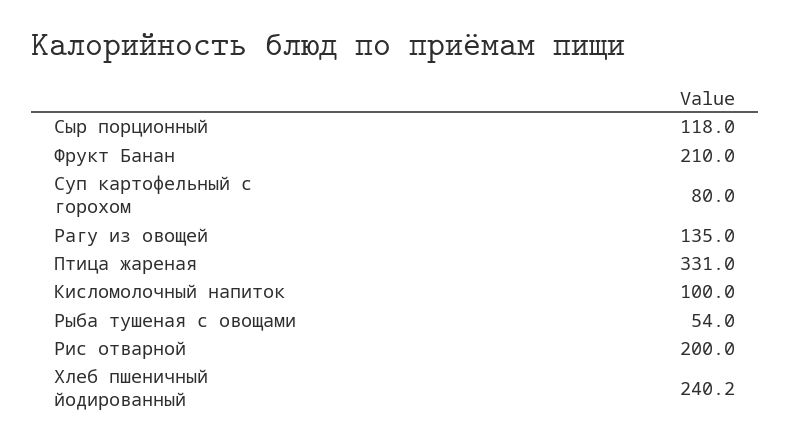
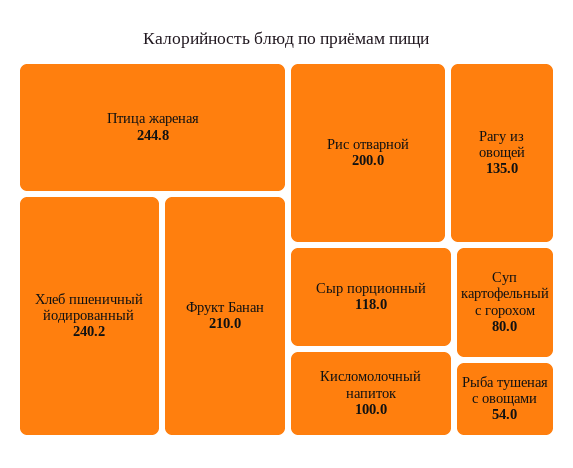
  {
    "Сыр порционный": 118,
    "Фрукт Банан": 210,
    "Суп картофельный с горохом": 80,
    "Рагу из овощей": 135,
-   "Птица жареная": 331,
+   "Птица жареная": 244.8,
    "Кисломолочный напиток": 100,
    "Рыба тушеная с овощами": 54,
    "Рис отварной": 200,
    "Хлеб пшеничный йодированный": 240.2
  }

